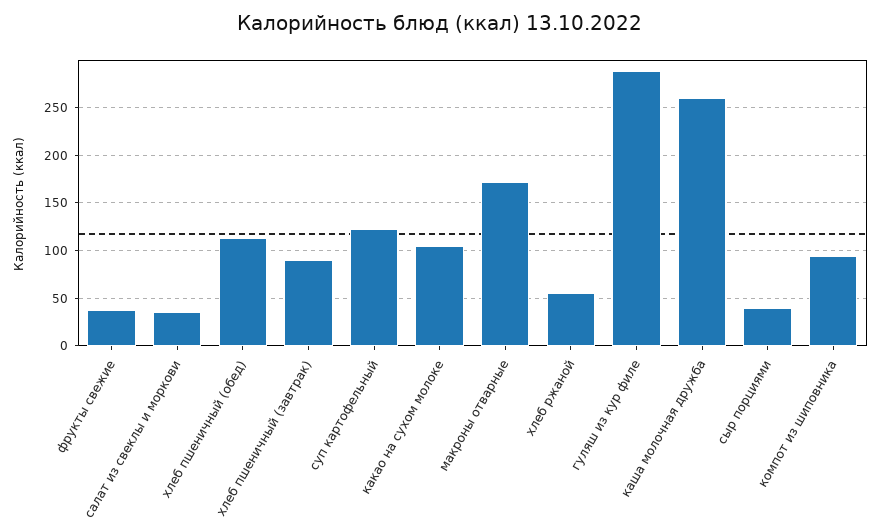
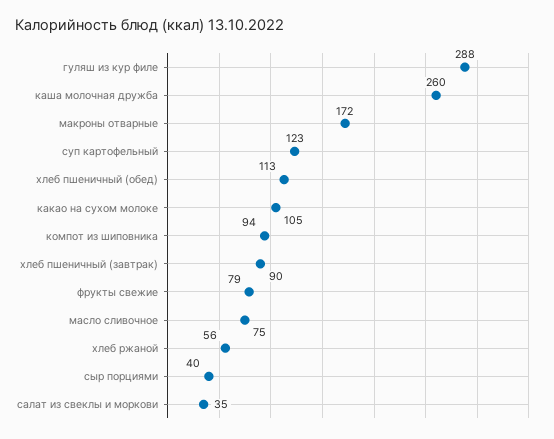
  {
-   "фрукты свежие": 40,
+   "фрукты свежие": 79,
    "салат из свеклы и моркови": 35,
    "хлеб пшеничный (обед)": 113,
    "хлеб пшеничный (завтрак)": 90,
    "суп картофельный": 123,
    "какао на сухом молоке": 105,
    "макроны отварные": 172,
    "хлеб ржаной": 56,
    "гуляш из кур филе": 288,
    "каша молочная дружба": 260,
    "сыр порциями": 40,
-   "компот из шиповника": 94
+   "компот из шиповника": 94,
+   "масло сливочное": 75
  }

